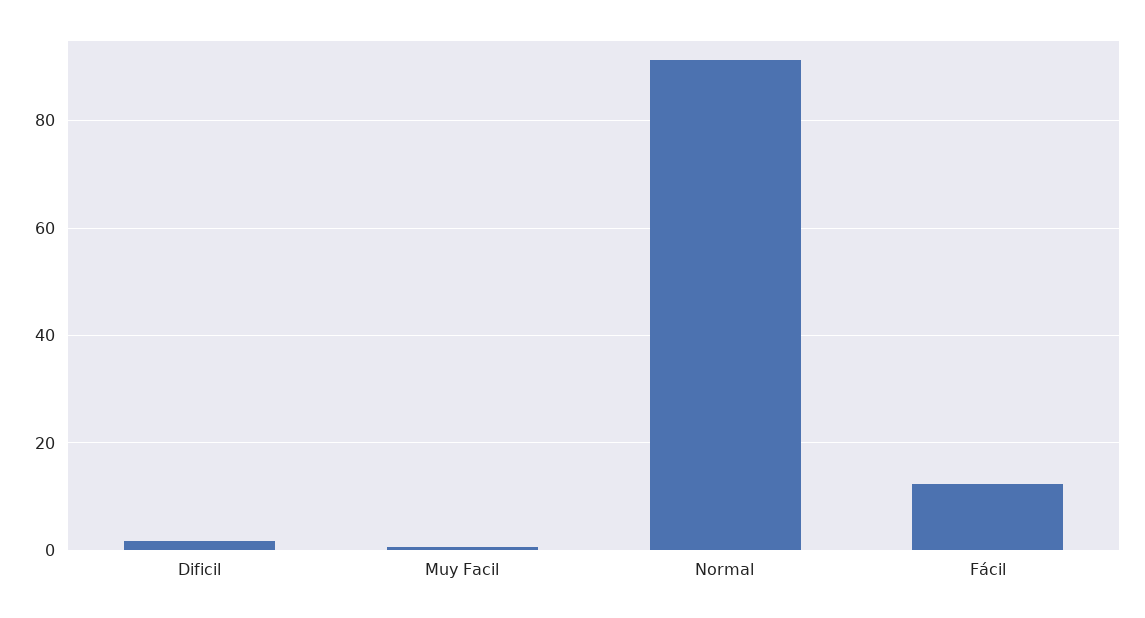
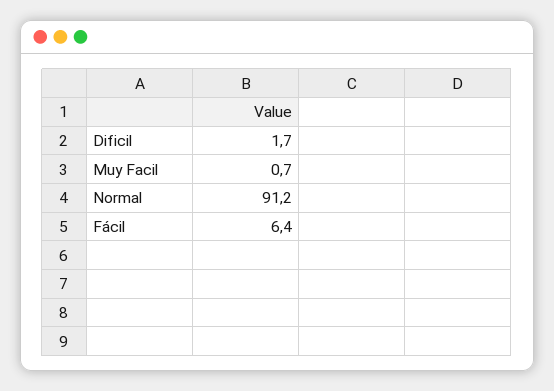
  {
    "Dificil": 1.7,
    "Muy Facil": 0.7,
    "Normal": 91.2,
-   "Fácil": 12
+   "Fácil": 6.4
  }

